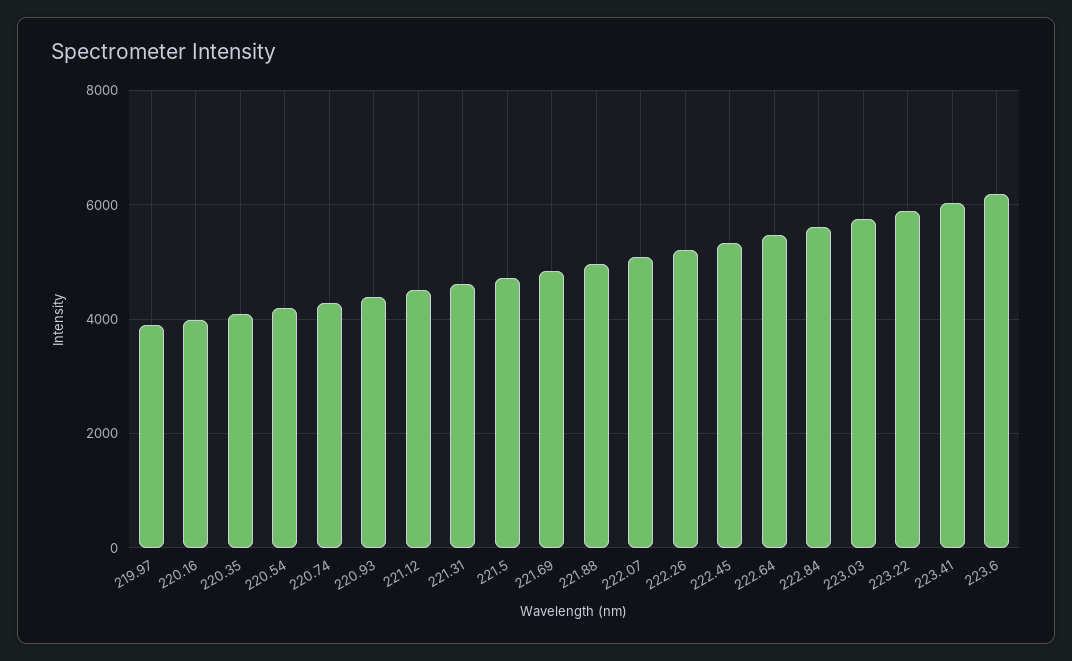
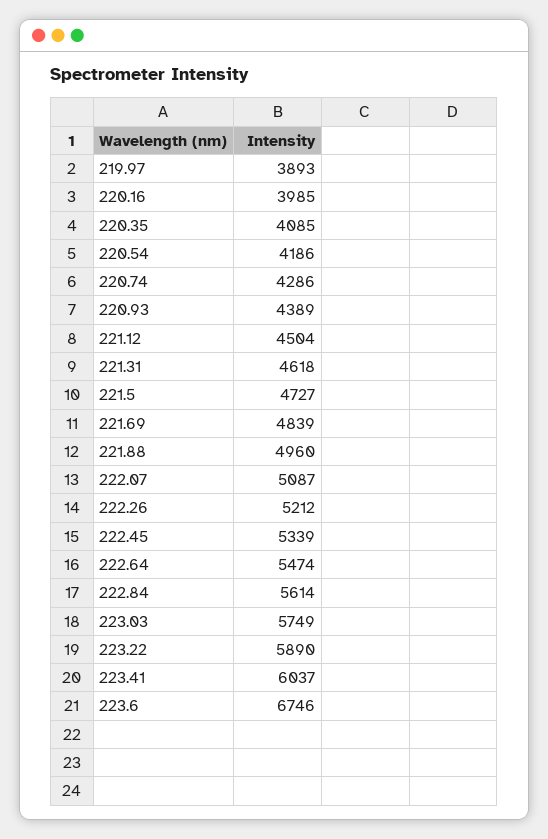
  {
    "219.97": 3893,
    "220.16": 3985,
    "220.35": 4085,
    "220.54": 4186,
    "220.74": 4286,
    "220.93": 4389,
    "221.12": 4504,
    "221.31": 4618,
    "221.5": 4727,
    "221.69": 4839,
    "221.88": 4960,
    "222.07": 5087,
    "222.26": 5212,
    "222.45": 5339,
    "222.64": 5474,
    "222.84": 5614,
    "223.03": 5749,
    "223.22": 5890,
    "223.41": 6037,
-   "223.6": 6200
+   "223.6": 6746
  }

